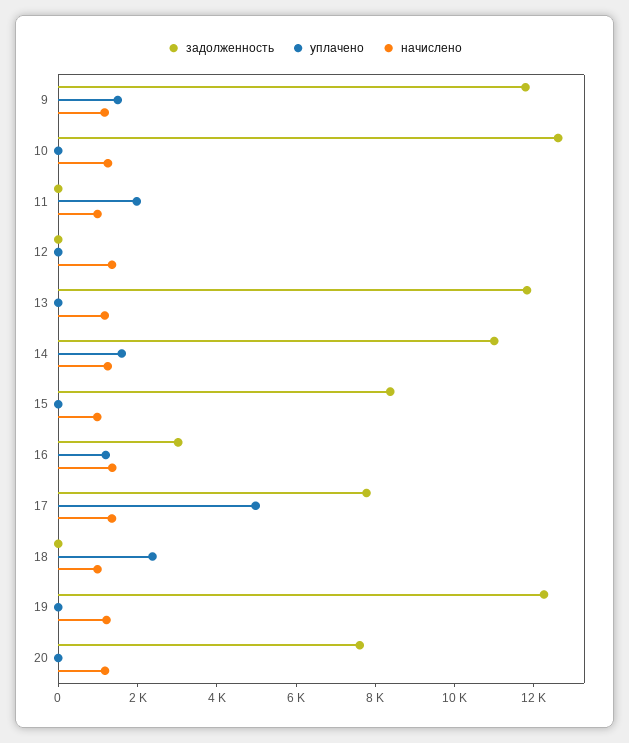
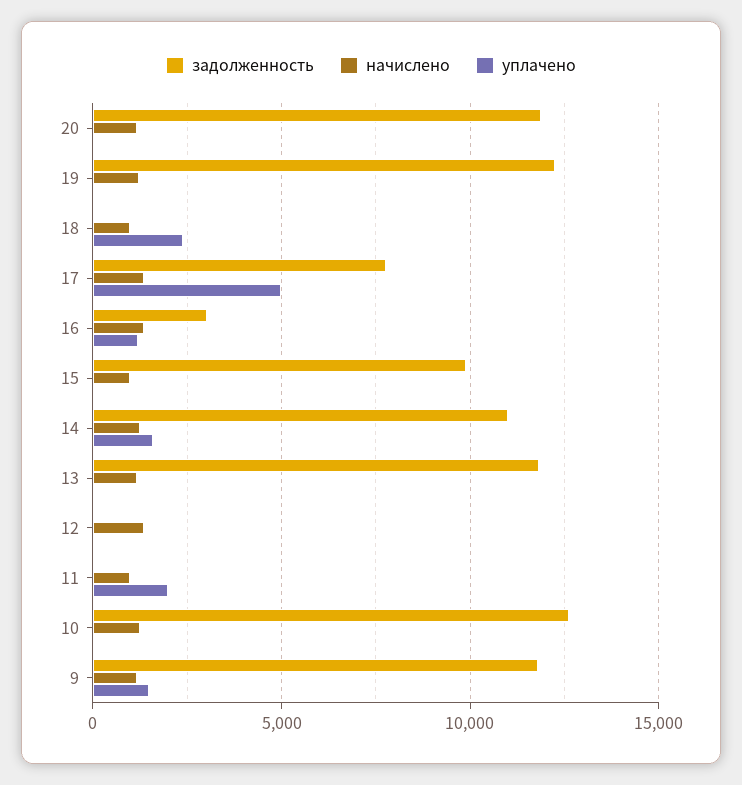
  {
    "задолженность": {
      "9": 12000,
      "10": 12500,
      "11": 0,
      "12": 0,
      "13": 12000,
      "14": 11000,
-     "15": 8500,
+     "15": 10000,
      "16": 3000,
      "17": 8000,
      "18": 0,
      "19": 12500,
-     "20": 7500
+     "20": 12000
    },
    "уплачено": {
      "9": 1500,
      "10": 0,
      "11": 2000,
      "12": 0,
      "13": 0,
      "14": 1500,
      "15": 0,
      "16": 1000,
      "17": 5000,
      "18": 2500,
      "19": 0,
      "20": 0
    },
    "начислено": {
      "9": 1000,
      "10": 1500,
      "11": 1000,
      "12": 1500,
      "13": 1000,
      "14": 1000,
      "15": 1000,
      "16": 1500,
      "17": 1500,
      "18": 1000,
      "19": 1000,
      "20": 1000
    }
  }

